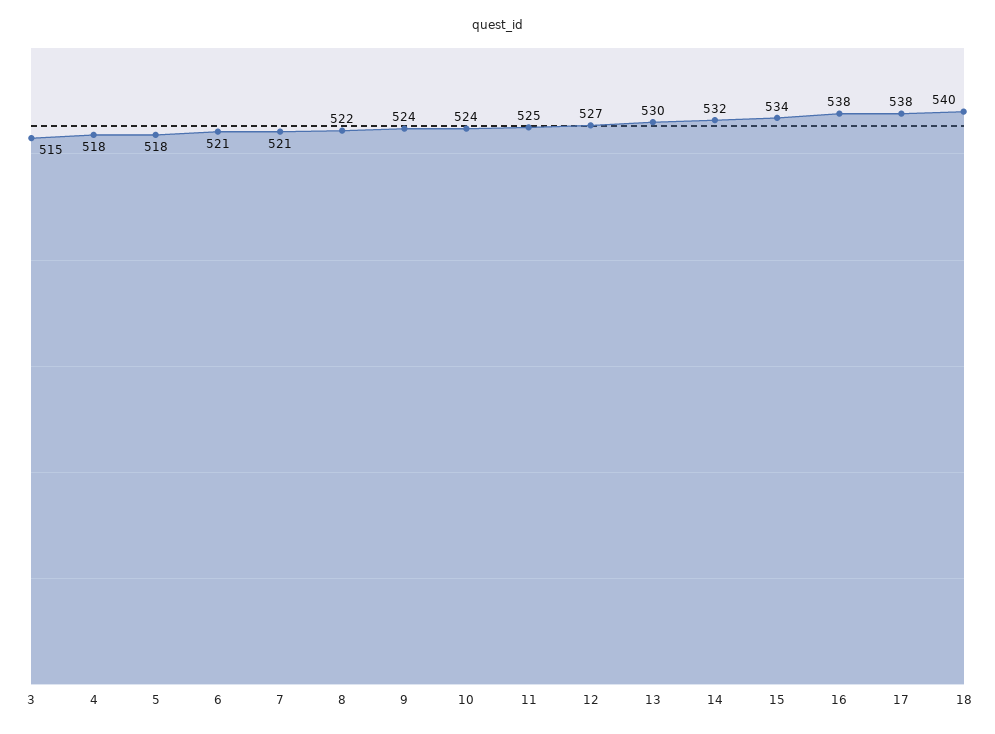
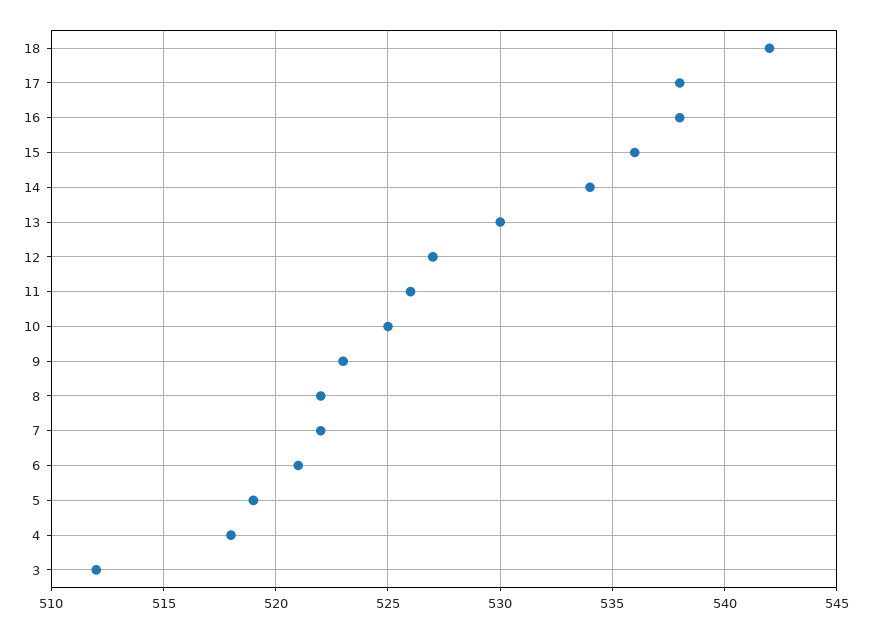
  {
-   "3": 515,
+   "3": 512,
    "4": 518,
-   "5": 518,
+   "5": 519,
    "6": 521,
-   "7": 521,
+   "7": 522,
    "8": 522,
-   "9": 524,
+   "9": 523,
-   "10": 524,
+   "10": 525,
-   "11": 525,
+   "11": 526,
    "12": 527,
    "13": 530,
-   "14": 532,
+   "14": 534,
-   "15": 534,
+   "15": 536,
    "16": 538,
    "17": 538,
-   "18": 540
+   "18": 542
  }

